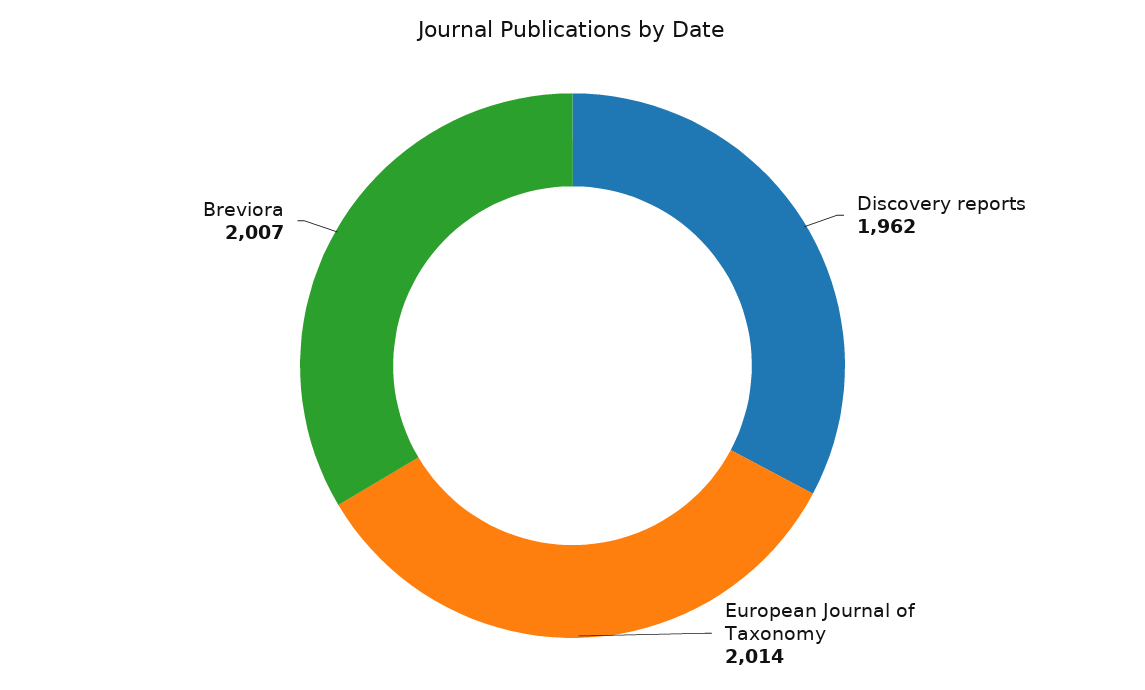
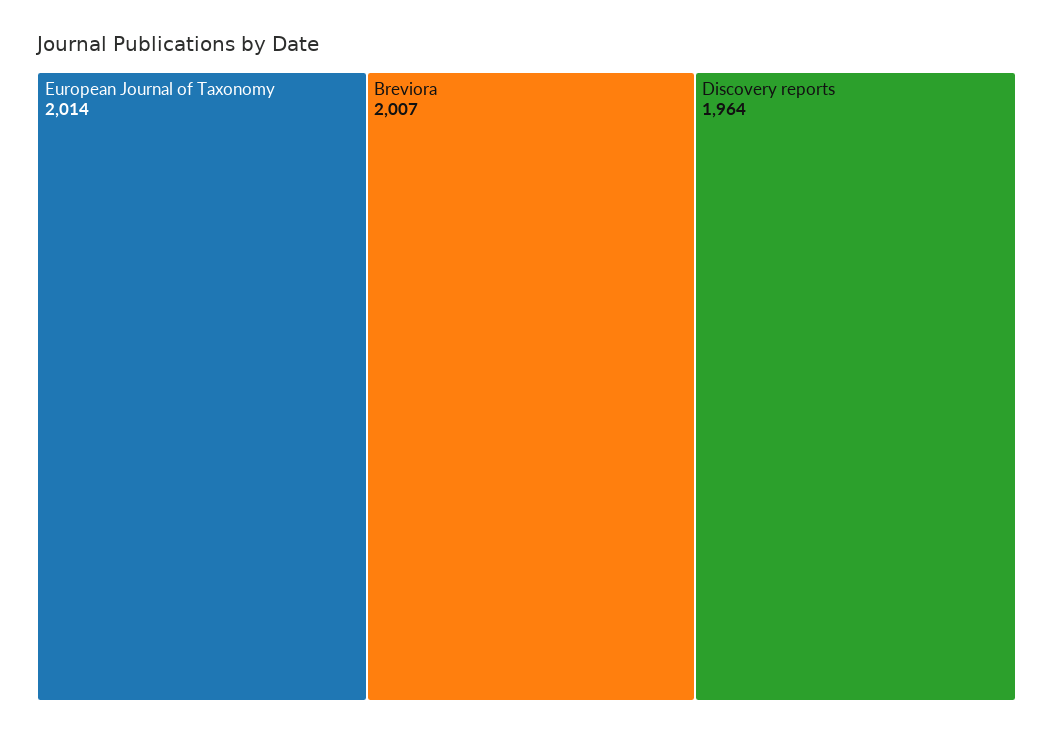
  {
-   "Discovery reports": 1962,
+   "Discovery reports": 1964,
    "European Journal of Taxonomy": 2014,
    "Breviora": 2007
  }

